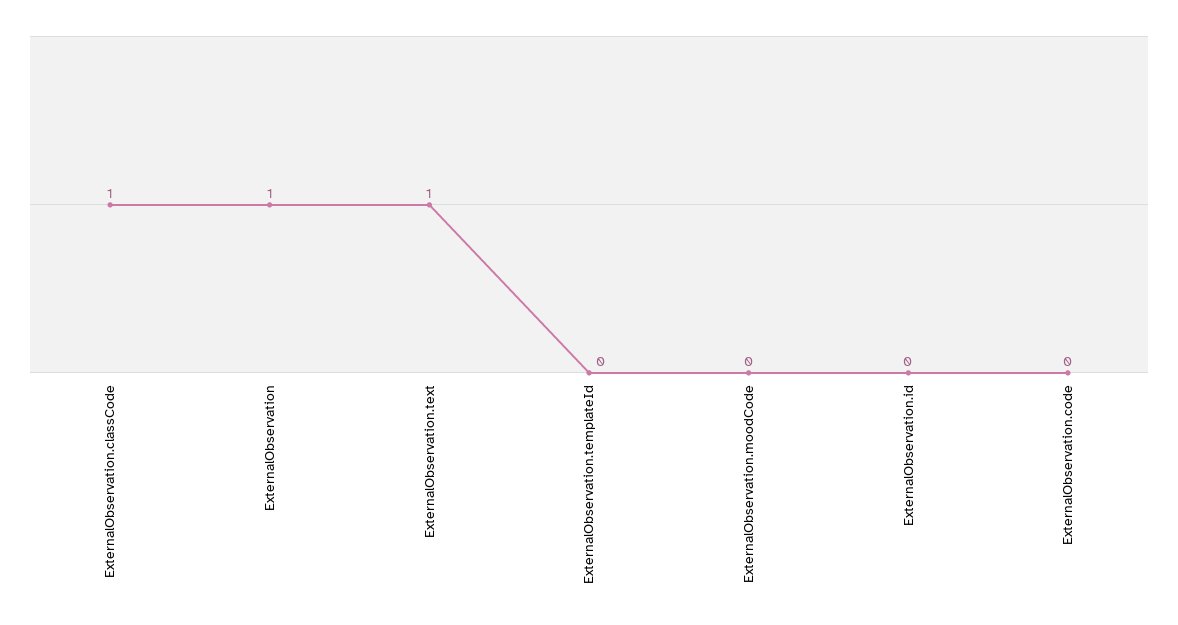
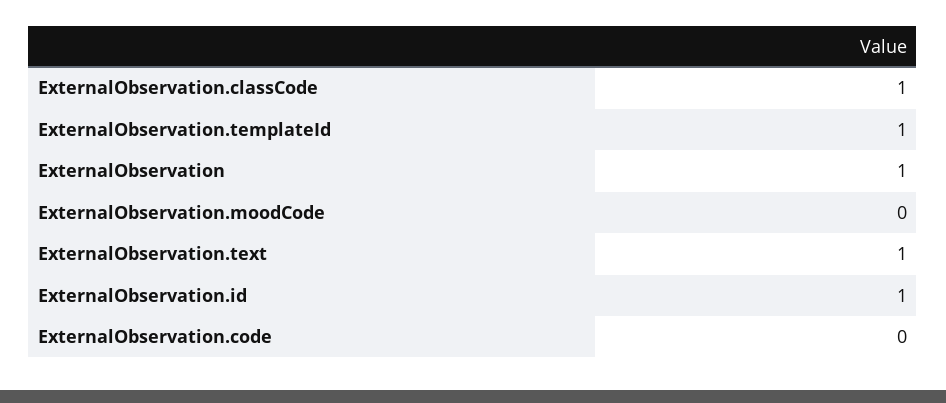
  {
    "ExternalObservation.classCode": 1,
    "ExternalObservation": 1,
    "ExternalObservation.text": 1,
-   "ExternalObservation.templateId": 0,
+   "ExternalObservation.templateId": 1,
    "ExternalObservation.moodCode": 0,
-   "ExternalObservation.id": 0,
+   "ExternalObservation.id": 1,
    "ExternalObservation.code": 0
  }

